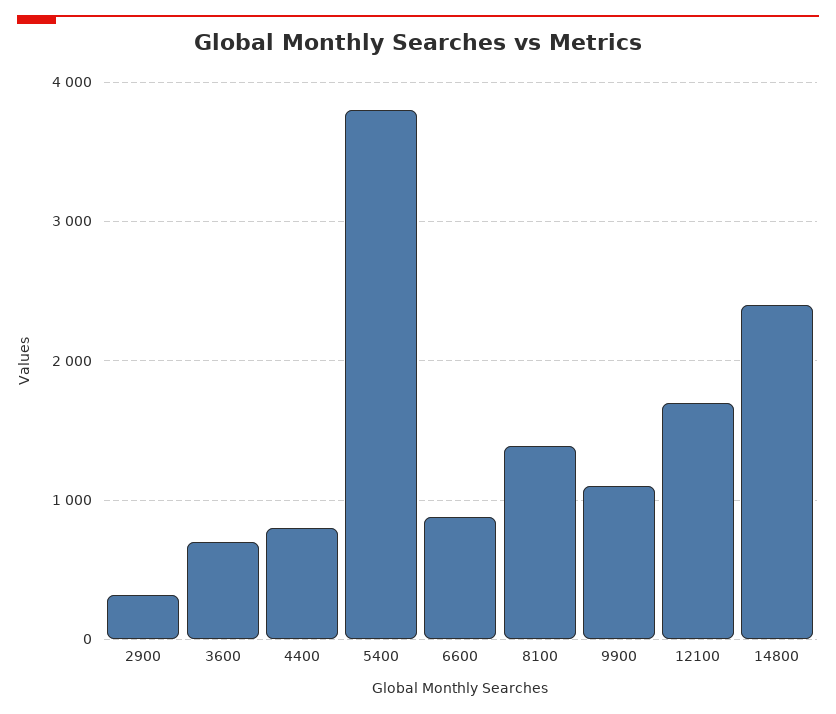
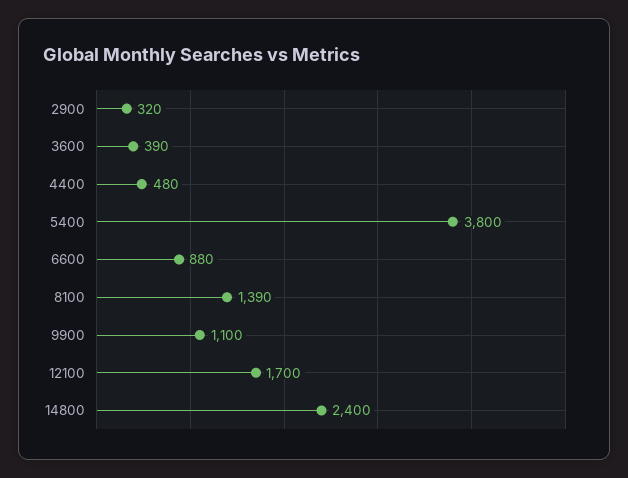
  {
    "2900": 320,
-   "3600": 700,
+   "3600": 390,
-   "4400": 800,
+   "4400": 480,
    "5400": 3800,
    "6600": 880,
    "8100": 1390,
    "9900": 1100,
    "12100": 1700,
    "14800": 2400
  }

